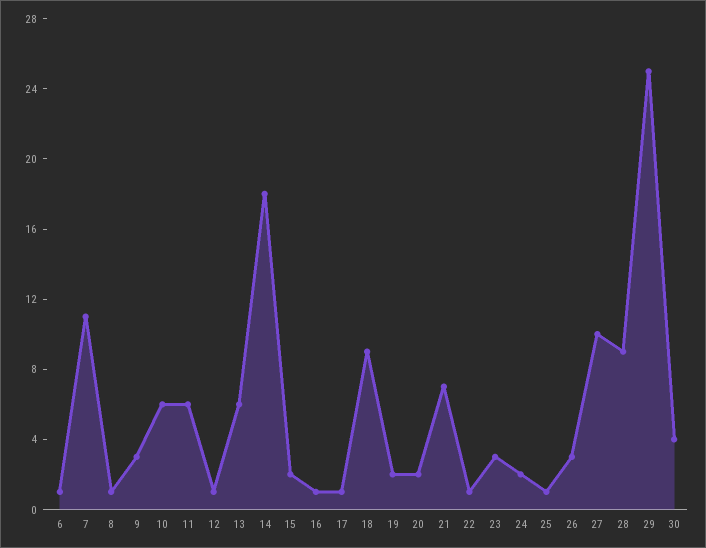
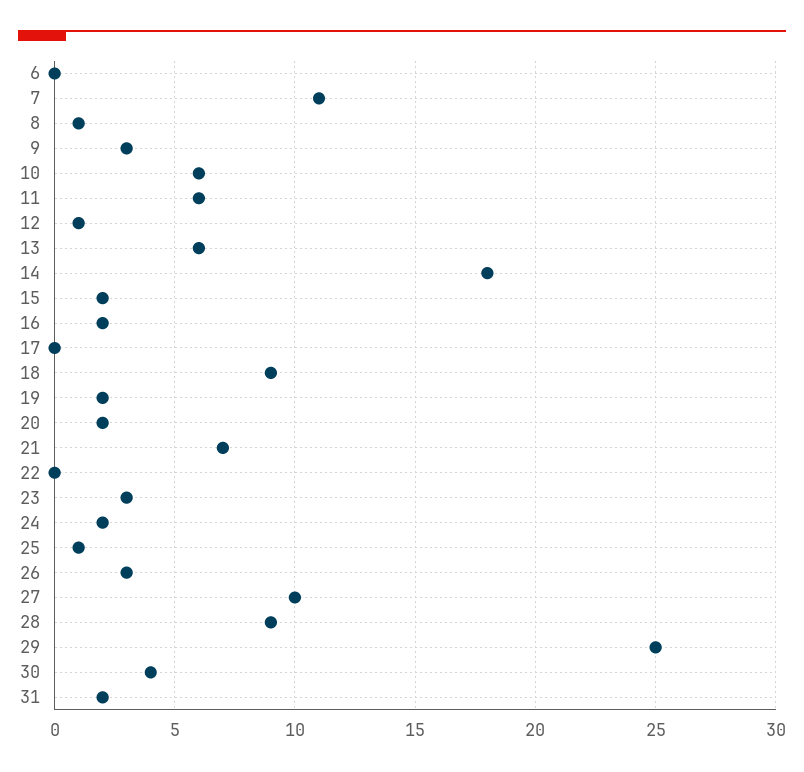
  {
-   "6": 1,
+   "6": 0,
    "7": 11,
    "8": 1,
    "9": 3,
    "10": 6,
    "11": 6,
    "12": 1,
    "13": 6,
    "14": 18,
    "15": 2,
-   "16": 1,
+   "16": 2,
-   "17": 1,
+   "17": 0,
    "18": 9,
    "19": 2,
    "20": 2,
    "21": 7,
-   "22": 1,
+   "22": 0,
    "23": 3,
    "24": 2,
    "25": 1,
    "26": 3,
    "27": 10,
    "28": 9,
    "29": 25,
-   "30": 4
+   "30": 4,
+   "31": 2
  }

